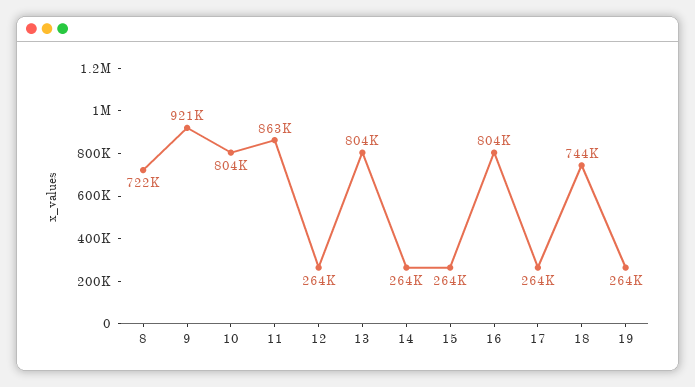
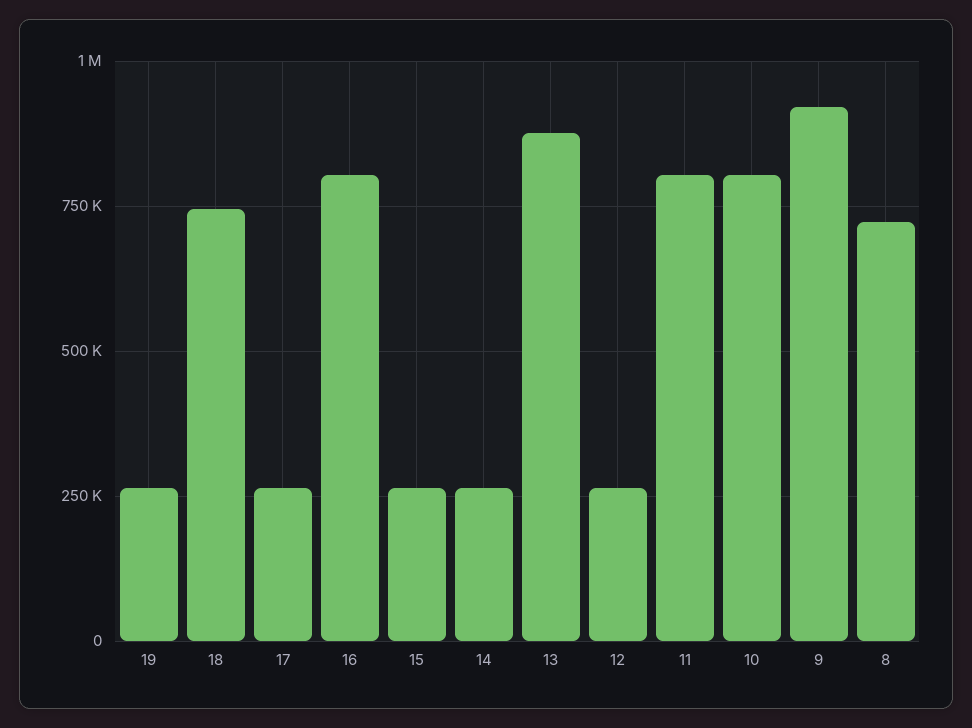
  {
    "8": 722000,
    "9": 921000,
    "10": 804000,
-   "11": 863000,
+   "11": 800000,
    "12": 264000,
-   "13": 804000,
+   "13": 875000,
    "14": 264000,
    "15": 264000,
    "16": 804000,
    "17": 264000,
    "18": 744000,
    "19": 264000
  }

